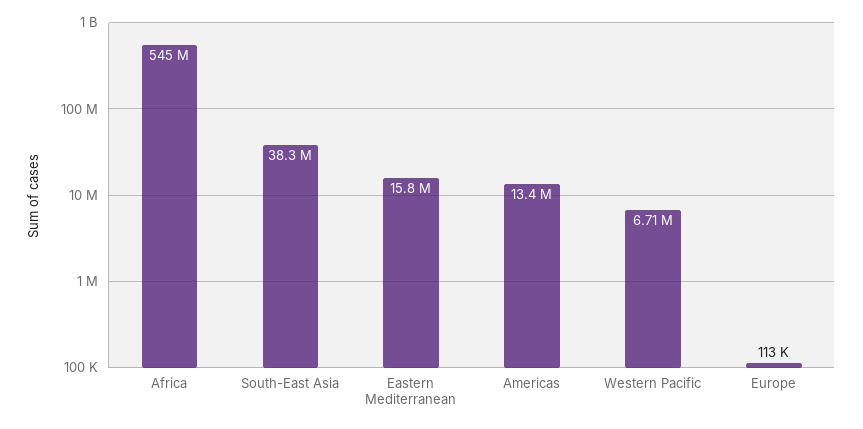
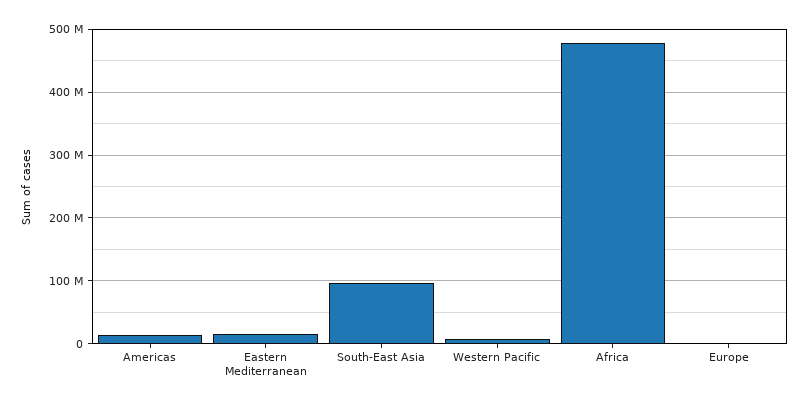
  {
-   "Africa": 545000000,
+   "Africa": 480000000,
-   "South-East Asia": 38300000,
+   "South-East Asia": 100000000,
    "Eastern Mediterranean": 15800000,
    "Americas": 13400000,
    "Western Pacific": 6710000,
    "Europe": 113000
  }

